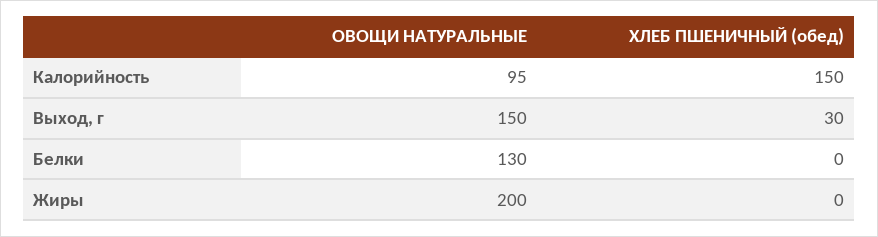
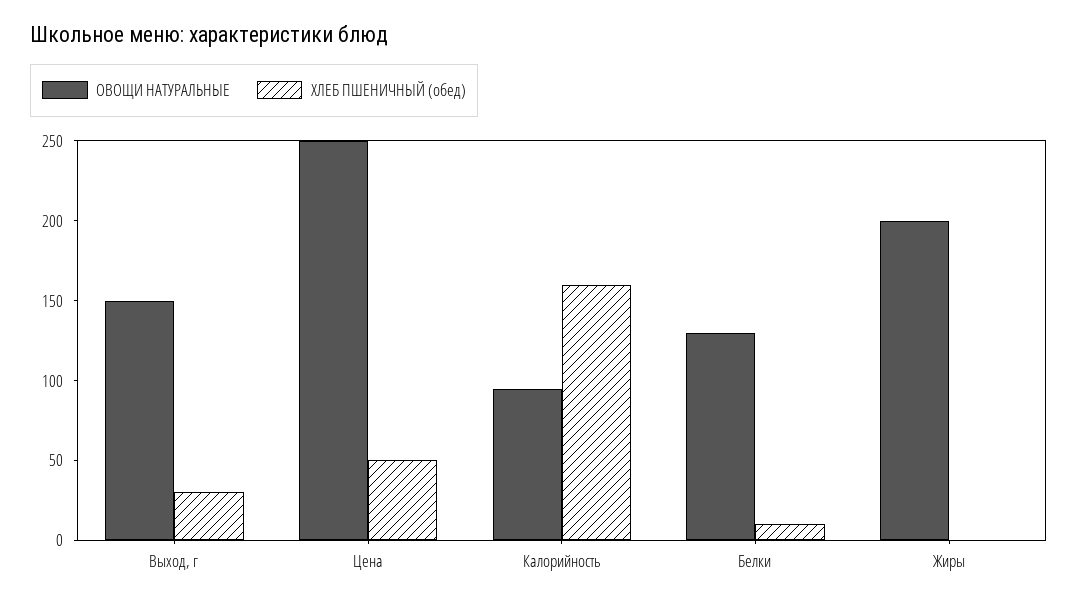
  {
    "ОВОЩИ НАТУРАЛЬНЫЕ": {
      "Калорийность": 95,
      "Выход, г": 150,
      "Белки": 130,
-     "Жиры": 200
+     "Жиры": 200,
+     "Цена": 250
    },
    "ХЛЕБ ПШЕНИЧНЫЙ (обед)": {
-     "Калорийность": 150,
+     "Калорийность": 160,
      "Выход, г": 30,
-     "Белки": 0,
+     "Белки": 10,
-     "Жиры": 0
+     "Жиры": 0,
+     "Цена": 50
    }
  }

